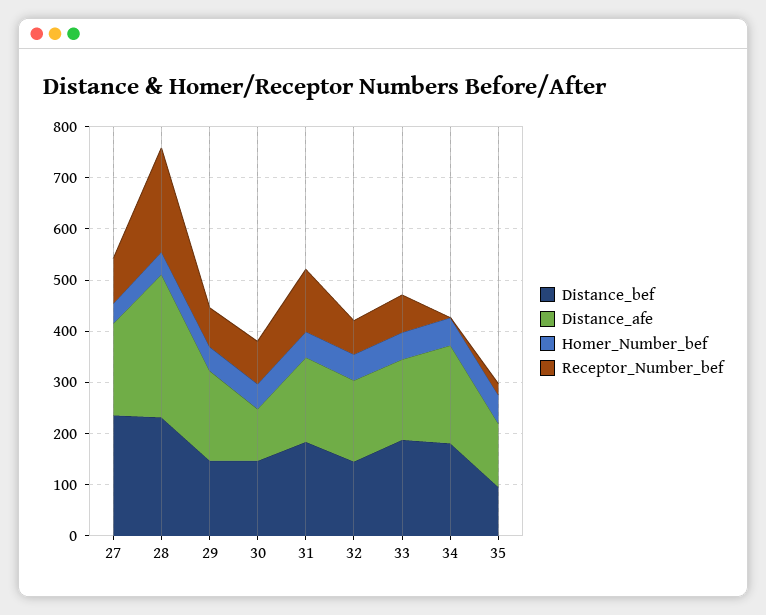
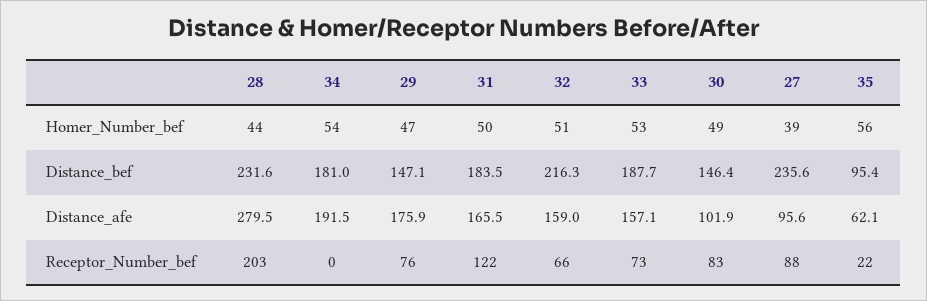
  {
    "Distance_bef": {
      "27": 235.6,
      "28": 231.6,
      "29": 147.1,
      "30": 146.4,
      "31": 183.5,
-     "32": 140,
+     "32": 216.3,
      "33": 187.7,
      "34": 181,
      "35": 95.4
    },
    "Distance_afe": {
-     "27": 180,
+     "27": 95.6,
      "28": 279.5,
      "29": 175.9,
      "30": 101.9,
      "31": 165.5,
      "32": 159,
      "33": 157.1,
      "34": 191.5,
-     "35": 120
+     "35": 62.1
    },
    "Homer_Number_bef": {
      "27": 39,
      "28": 44,
      "29": 47,
      "30": 49,
      "31": 50,
      "32": 51,
      "33": 53,
      "34": 54,
      "35": 56
    },
    "Receptor_Number_bef": {
      "27": 88,
      "28": 203,
      "29": 76,
      "30": 83,
      "31": 122,
      "32": 66,
      "33": 73,
      "34": 0,
      "35": 22
    }
  }

